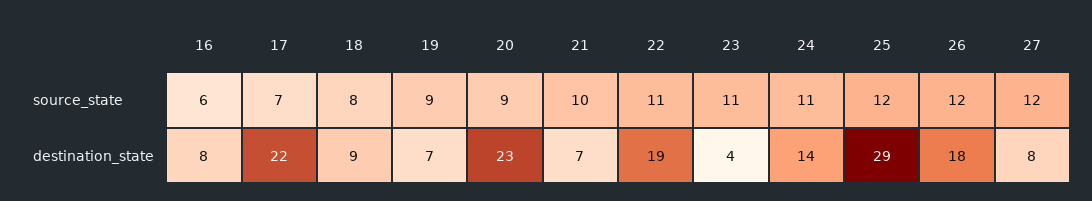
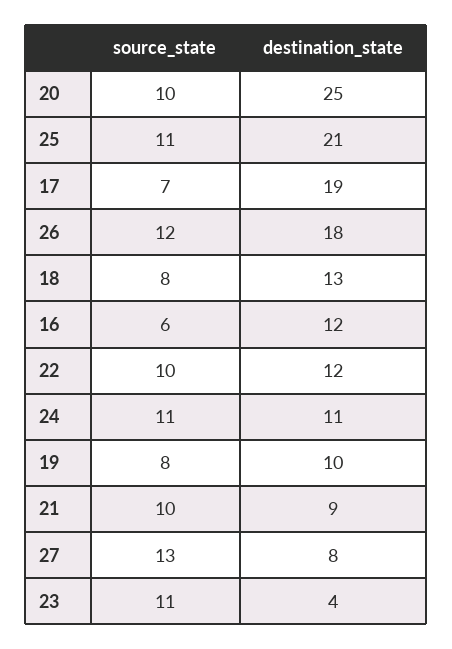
  {
    "16": {
      "source_state": 6,
-     "destination_state": 8
+     "destination_state": 12
    },
    "17": {
      "source_state": 7,
-     "destination_state": 22
+     "destination_state": 19
    },
    "18": {
      "source_state": 8,
-     "destination_state": 9
+     "destination_state": 13
    },
    "19": {
-     "source_state": 9,
+     "source_state": 8,
-     "destination_state": 7
+     "destination_state": 10
    },
    "20": {
-     "source_state": 9,
+     "source_state": 10,
-     "destination_state": 23
+     "destination_state": 25
    },
    "21": {
      "source_state": 10,
-     "destination_state": 7
+     "destination_state": 9
    },
    "22": {
-     "source_state": 11,
+     "source_state": 10,
-     "destination_state": 19
+     "destination_state": 12
    },
    "23": {
      "source_state": 11,
      "destination_state": 4
    },
    "24": {
      "source_state": 11,
-     "destination_state": 14
+     "destination_state": 11
    },
    "25": {
-     "source_state": 12,
+     "source_state": 11,
-     "destination_state": 29
+     "destination_state": 21
    },
    "26": {
      "source_state": 12,
      "destination_state": 18
    },
    "27": {
-     "source_state": 12,
+     "source_state": 13,
      "destination_state": 8
    }
  }

